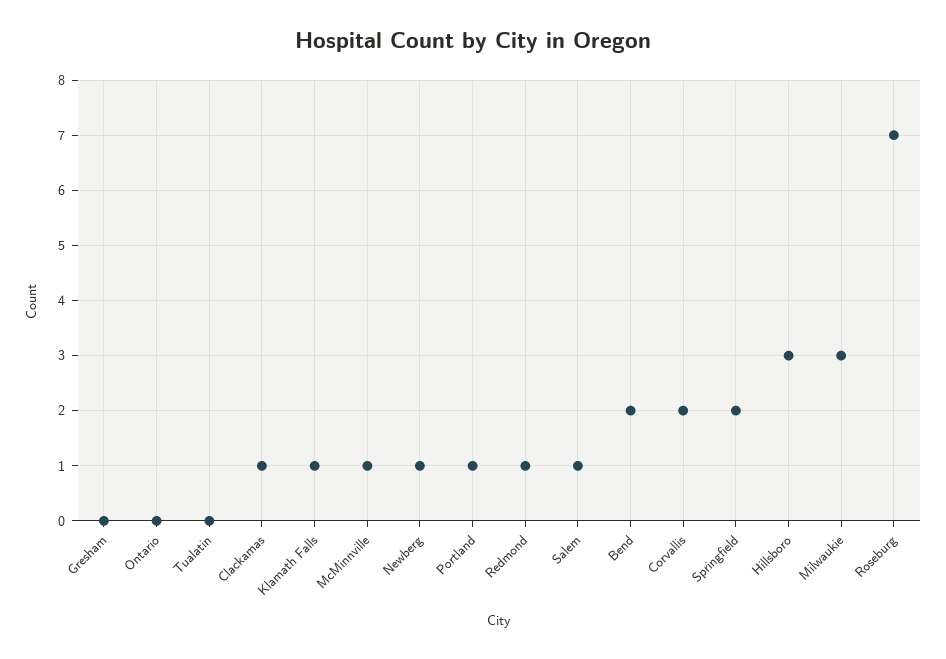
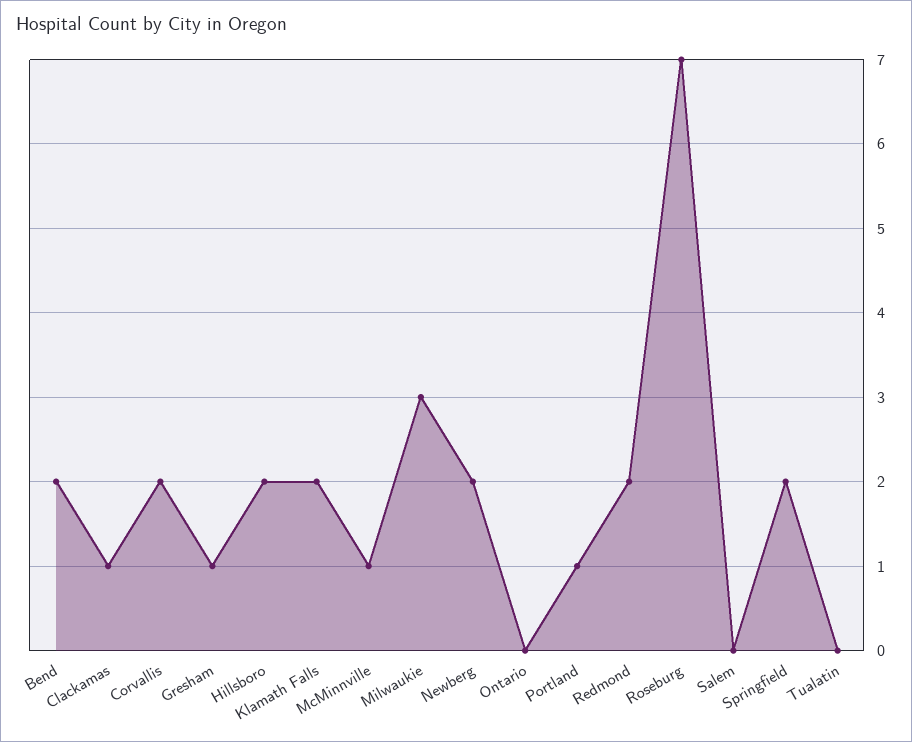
  {
-   "Gresham": 0,
+   "Gresham": 1,
    "Ontario": 0,
    "Tualatin": 0,
    "Clackamas": 1,
-   "Klamath Falls": 1,
+   "Klamath Falls": 2,
    "McMinnville": 1,
-   "Newberg": 1,
+   "Newberg": 2,
    "Portland": 1,
-   "Redmond": 1,
+   "Redmond": 2,
-   "Salem": 1,
+   "Salem": 0,
    "Bend": 2,
    "Corvallis": 2,
    "Springfield": 2,
-   "Hillsboro": 3,
+   "Hillsboro": 2,
    "Milwaukie": 3,
    "Roseburg": 7
  }

